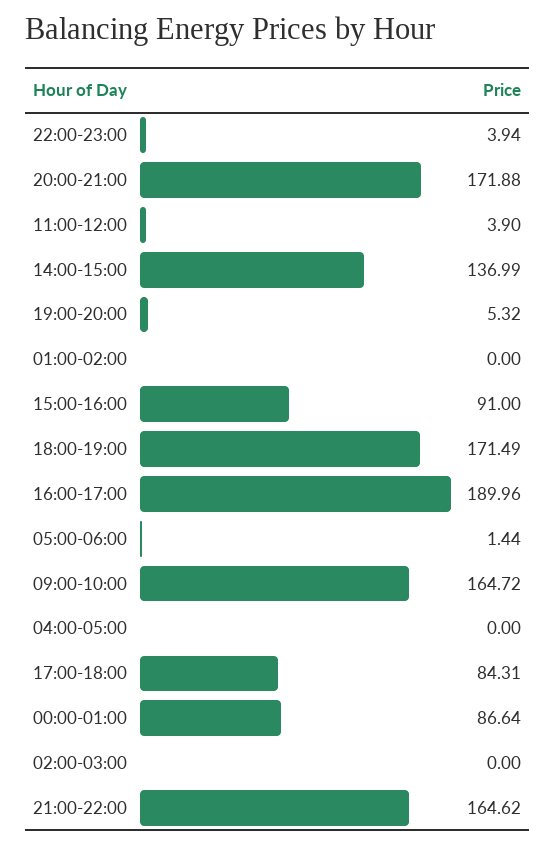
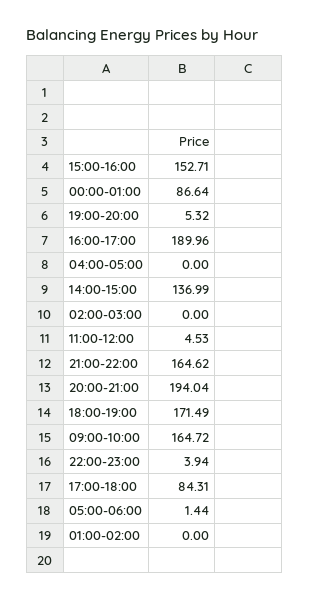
  {
    "22:00-23:00": 3.94,
-   "20:00-21:00": 171.88,
+   "20:00-21:00": 194.04,
-   "11:00-12:00": 3.9,
+   "11:00-12:00": 4.53,
    "14:00-15:00": 136.99,
    "19:00-20:00": 5.32,
    "01:00-02:00": 0,
-   "15:00-16:00": 91,
+   "15:00-16:00": 152.71,
    "18:00-19:00": 171.49,
    "16:00-17:00": 189.96,
    "05:00-06:00": 1.44,
    "09:00-10:00": 164.72,
    "04:00-05:00": 0,
    "17:00-18:00": 84.31,
    "00:00-01:00": 86.64,
    "02:00-03:00": 0,
    "21:00-22:00": 164.62
  }

